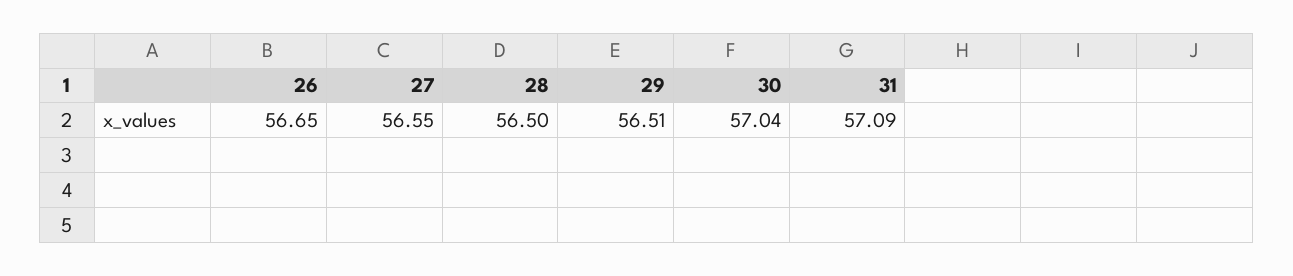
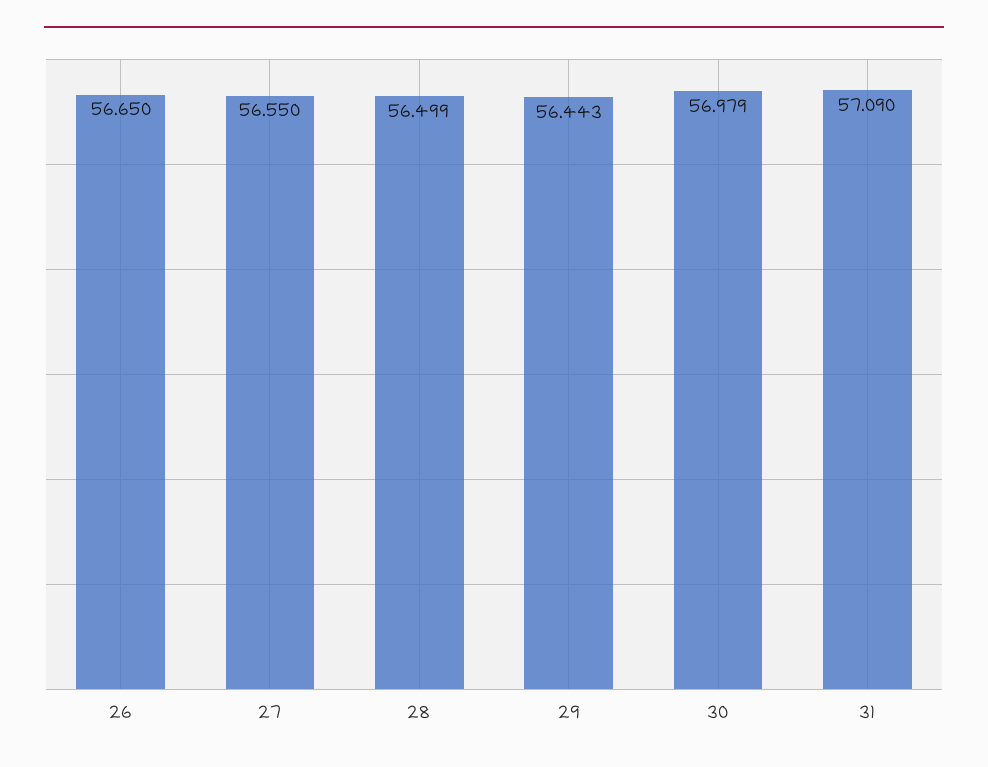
  {
    "26": 56.65,
    "27": 56.55,
    "28": 56.499,
-   "29": 56.51,
+   "29": 56.443,
-   "30": 57.04,
+   "30": 56.979,
    "31": 57.09
  }

